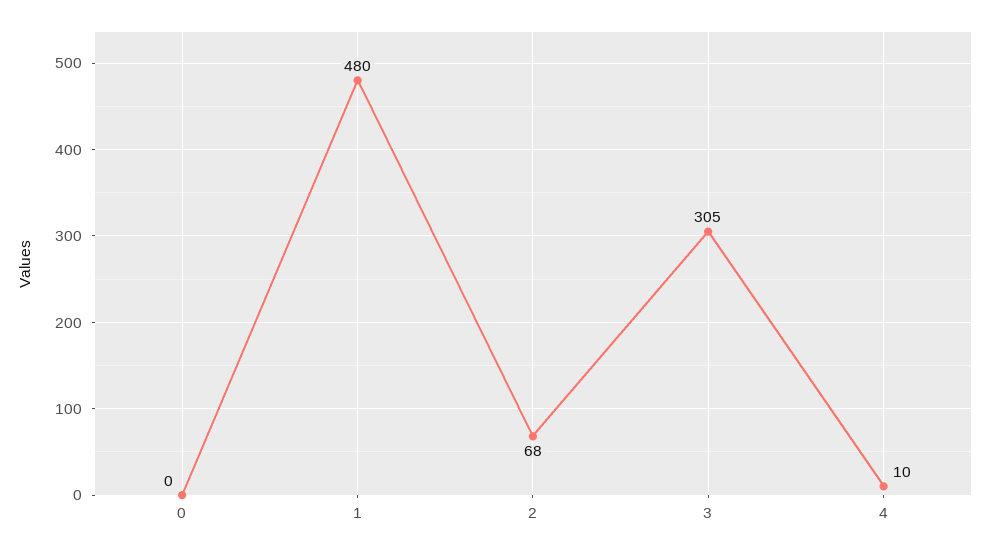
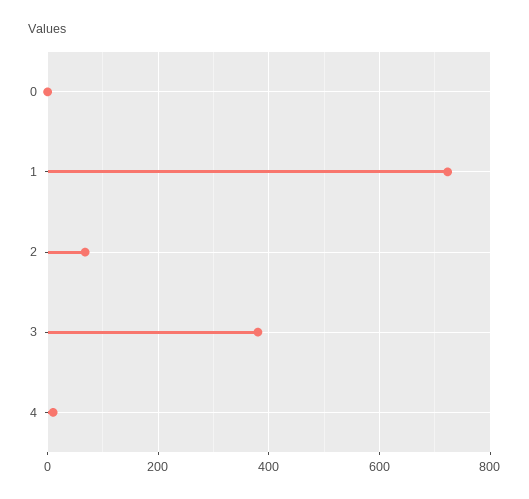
  {
    "0": 0,
-   "1": 480,
+   "1": 720,
    "2": 68,
-   "3": 305,
+   "3": 380,
    "4": 10
  }

